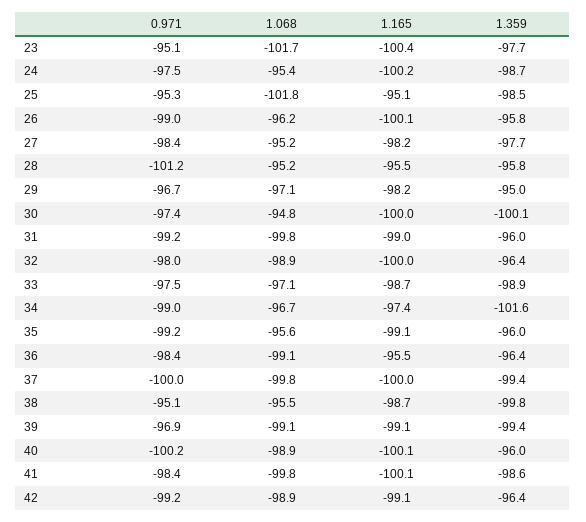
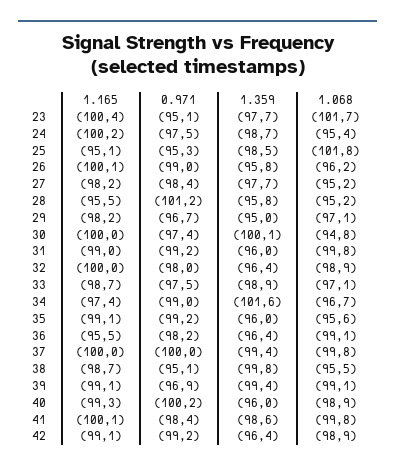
  {
    "0.971": {
      "23": -95.1,
      "24": -97.5,
      "25": -95.3,
      "26": -99,
      "27": -98.4,
      "28": -101.2,
      "29": -96.7,
      "30": -97.4,
      "31": -99.2,
      "32": -98,
      "33": -97.5,
      "34": -99,
      "35": -99.2,
-     "36": -98.4,
+     "36": -98.2,
      "37": -100,
      "38": -95.1,
      "39": -96.9,
      "40": -100.2,
      "41": -98.4,
      "42": -99.2
    },
    "1.068": {
      "23": -101.7,
      "24": -95.4,
      "25": -101.8,
      "26": -96.2,
      "27": -95.2,
      "28": -95.2,
      "29": -97.1,
      "30": -94.8,
      "31": -99.8,
      "32": -98.9,
      "33": -97.1,
      "34": -96.7,
      "35": -95.6,
      "36": -99.1,
      "37": -99.8,
      "38": -95.5,
      "39": -99.1,
      "40": -98.9,
      "41": -99.8,
      "42": -98.9
    },
    "1.165": {
      "23": -100.4,
      "24": -100.2,
      "25": -95.1,
      "26": -100.1,
      "27": -98.2,
      "28": -95.5,
      "29": -98.2,
      "30": -100,
      "31": -99,
      "32": -100,
      "33": -98.7,
      "34": -97.4,
      "35": -99.1,
      "36": -95.5,
      "37": -100,
      "38": -98.7,
      "39": -99.1,
-     "40": -100.1,
+     "40": -99.3,
      "41": -100.1,
      "42": -99.1
    },
    "1.359": {
      "23": -97.7,
      "24": -98.7,
      "25": -98.5,
      "26": -95.8,
      "27": -97.7,
      "28": -95.8,
      "29": -95,
      "30": -100.1,
      "31": -96,
      "32": -96.4,
      "33": -98.9,
      "34": -101.6,
      "35": -96,
      "36": -96.4,
      "37": -99.4,
      "38": -99.8,
      "39": -99.4,
      "40": -96,
      "41": -98.6,
      "42": -96.4
    }
  }

